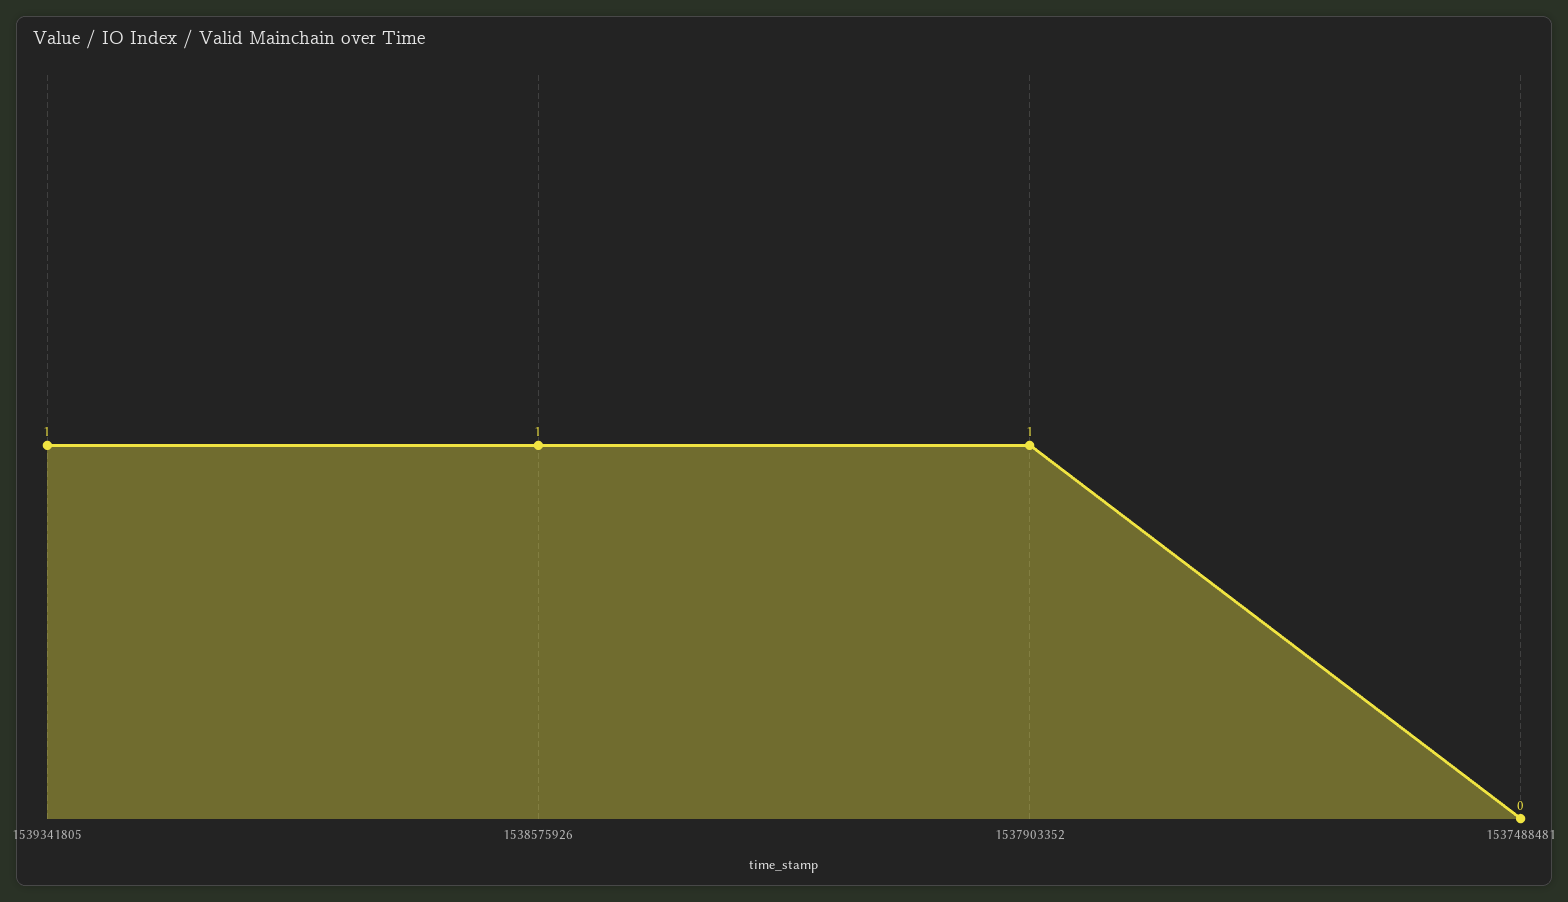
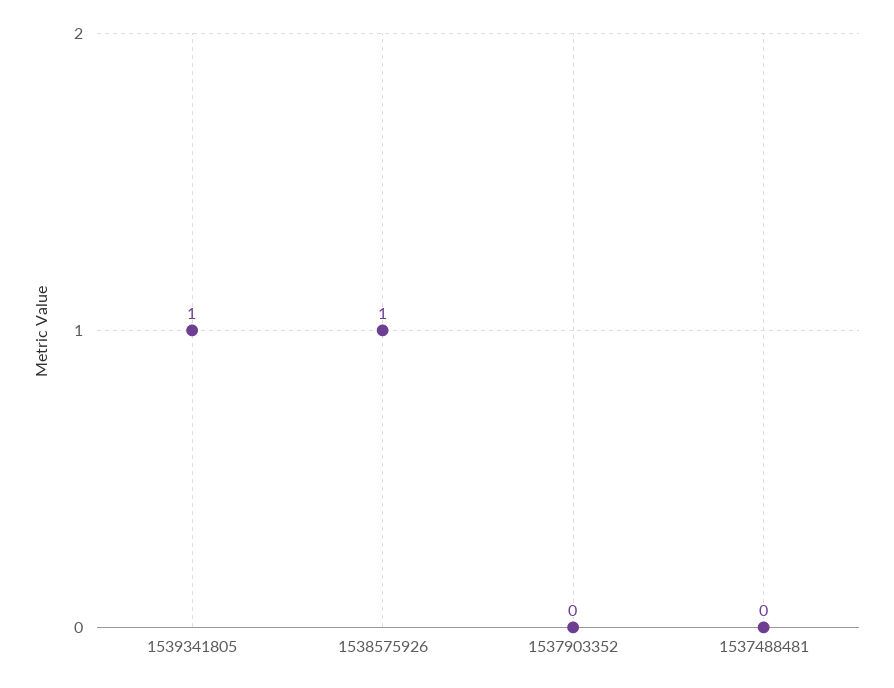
  {
    "1539341805": 1,
    "1538575926": 1,
-   "1537903352": 1,
+   "1537903352": 0,
    "1537488481": 0
  }

